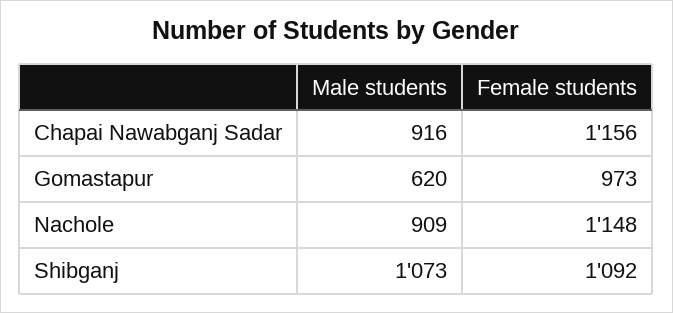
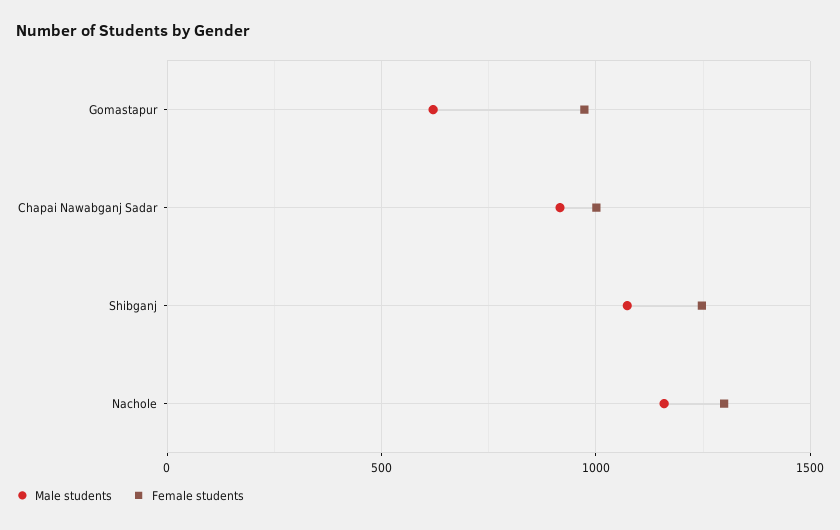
  {
    "Male students": {
      "Chapai Nawabganj Sadar": 916,
      "Gomastapur": 620,
-     "Nachole": 909,
+     "Nachole": 1150,
      "Shibganj": 1073
    },
    "Female students": {
-     "Chapai Nawabganj Sadar": 1156,
+     "Chapai Nawabganj Sadar": 1000,
      "Gomastapur": 973,
-     "Nachole": 1148,
+     "Nachole": 1300,
-     "Shibganj": 1092
+     "Shibganj": 1250
    }
  }

